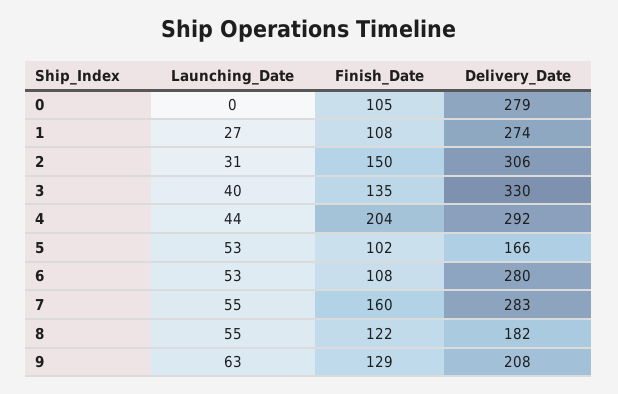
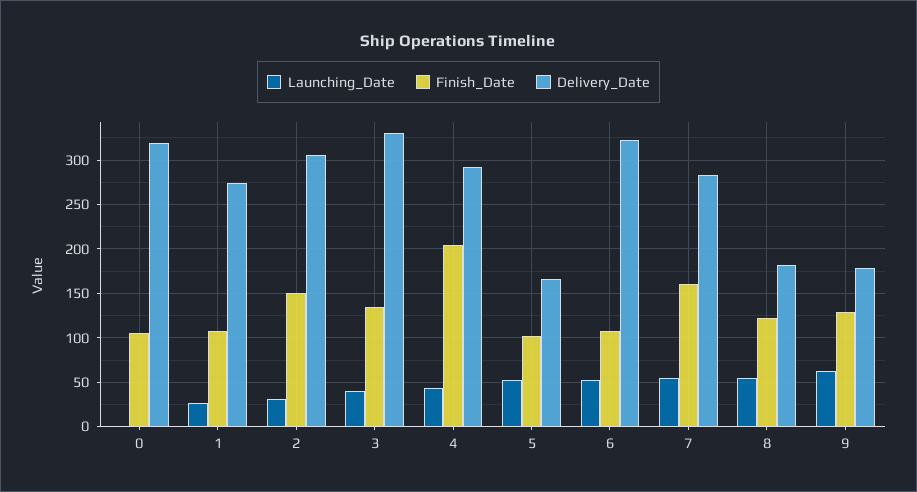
  {
    "Launching_Date": {
      "0": 0,
      "1": 27,
      "2": 31,
      "3": 40,
      "4": 44,
      "5": 53,
      "6": 53,
      "7": 55,
      "8": 55,
      "9": 63
    },
    "Finish_Date": {
      "0": 105,
      "1": 108,
      "2": 150,
      "3": 135,
      "4": 204,
      "5": 102,
      "6": 108,
      "7": 160,
      "8": 122,
      "9": 129
    },
    "Delivery_Date": {
-     "0": 279,
+     "0": 320,
      "1": 274,
      "2": 306,
      "3": 330,
      "4": 292,
      "5": 166,
-     "6": 280,
+     "6": 320,
      "7": 283,
      "8": 182,
-     "9": 208
+     "9": 180
    }
  }

